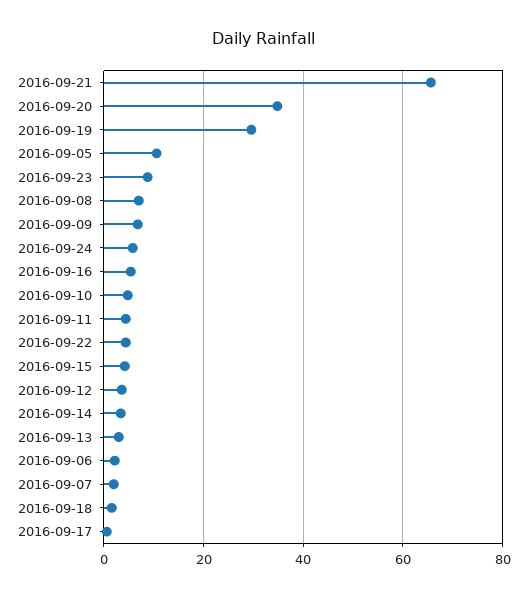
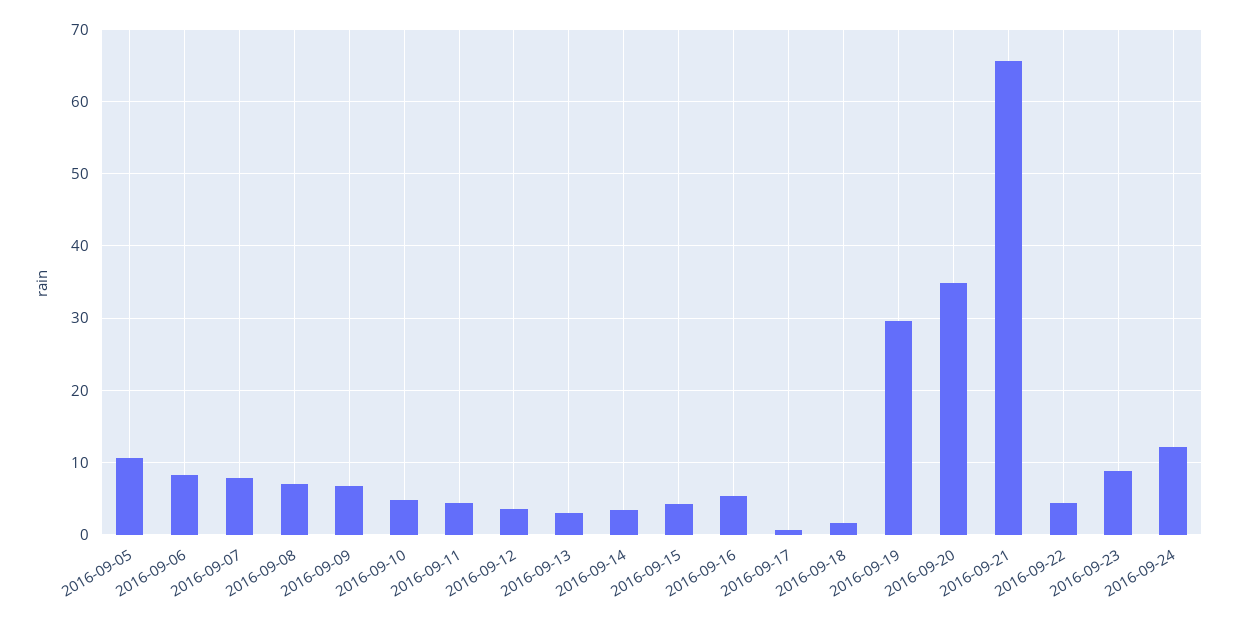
  {
    "2016-09-21": 66,
    "2016-09-20": 35,
    "2016-09-19": 30,
    "2016-09-05": 11,
    "2016-09-23": 9,
    "2016-09-08": 7,
    "2016-09-09": 7,
-   "2016-09-24": 6,
+   "2016-09-24": 12,
    "2016-09-16": 5,
    "2016-09-10": 5,
    "2016-09-11": 4,
    "2016-09-22": 4,
    "2016-09-15": 4,
    "2016-09-12": 4,
    "2016-09-14": 3,
    "2016-09-13": 3,
-   "2016-09-06": 2,
+   "2016-09-06": 8,
-   "2016-09-07": 2,
+   "2016-09-07": 8,
    "2016-09-18": 2,
    "2016-09-17": 1
  }

